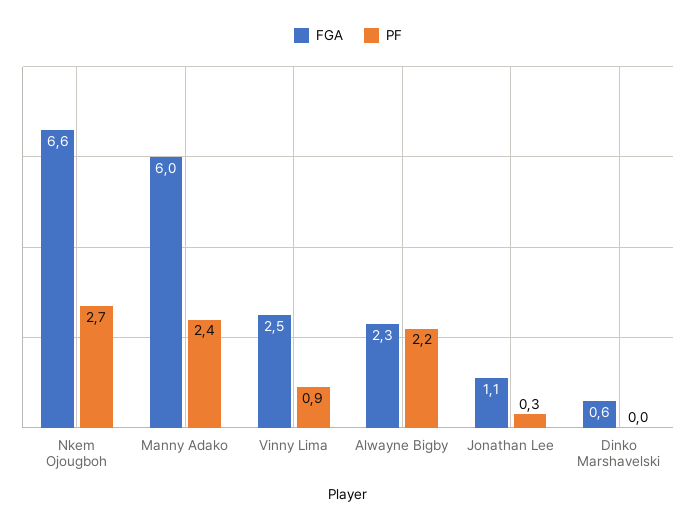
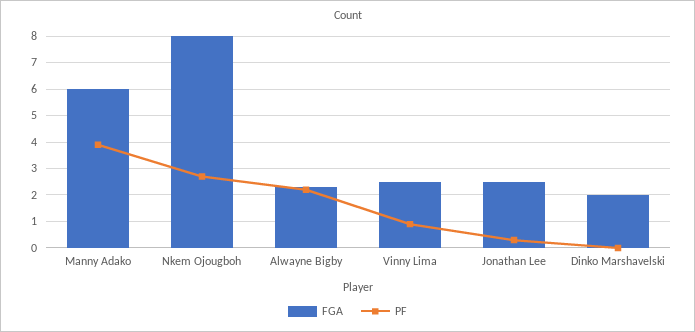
  {
    "FGA": {
-     "Nkem Ojougboh": 6.6,
+     "Nkem Ojougboh": 8,
      "Manny Adako": 6,
      "Vinny Lima": 2.5,
      "Alwayne Bigby": 2.3,
-     "Jonathan Lee": 1.1,
+     "Jonathan Lee": 2.5,
-     "Dinko Marshavelski": 0.6
+     "Dinko Marshavelski": 2
    },
    "PF": {
      "Nkem Ojougboh": 2.7,
-     "Manny Adako": 2.4,
+     "Manny Adako": 4,
      "Vinny Lima": 0.9,
      "Alwayne Bigby": 2.2,
      "Jonathan Lee": 0.3,
      "Dinko Marshavelski": 0
    }
  }

